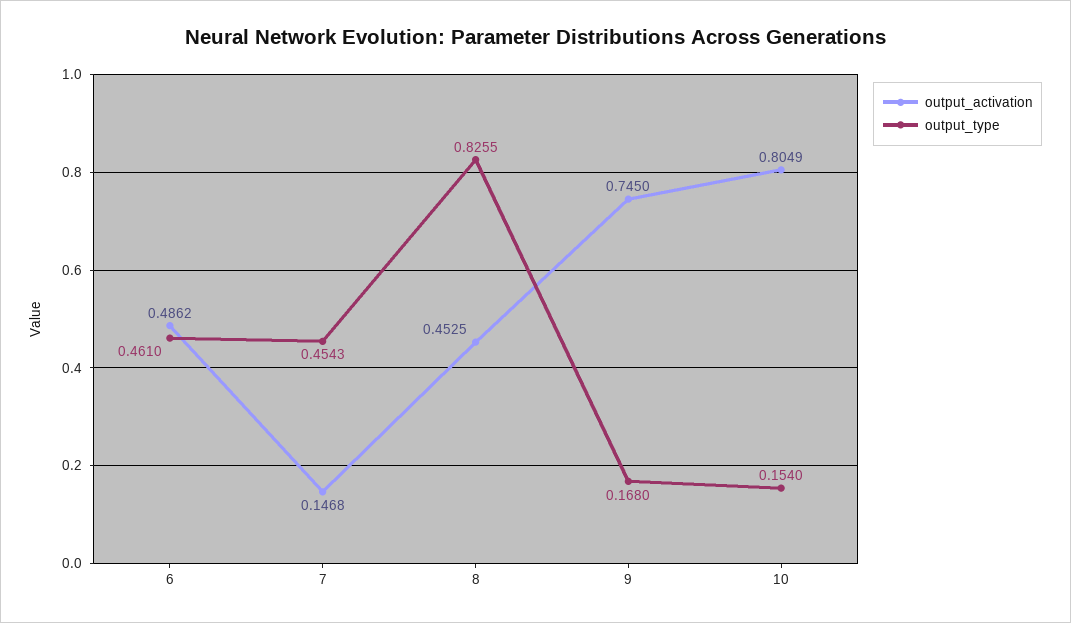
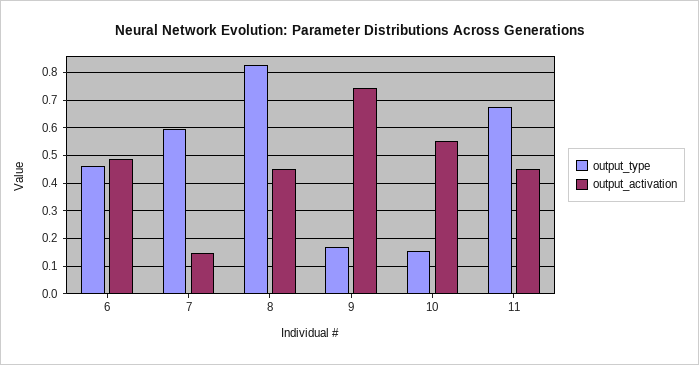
  {
    "output_activation": {
      "6": 0.4862,
      "7": 0.1468,
      "8": 0.4525,
      "9": 0.745,
-     "10": 0.8049
+     "10": 0.55,
+     "11": 0.45
    },
    "output_type": {
      "6": 0.461,
-     "7": 0.4543,
+     "7": 0.6,
      "8": 0.8255,
      "9": 0.168,
-     "10": 0.154
+     "10": 0.154,
+     "11": 0.675
    }
  }

